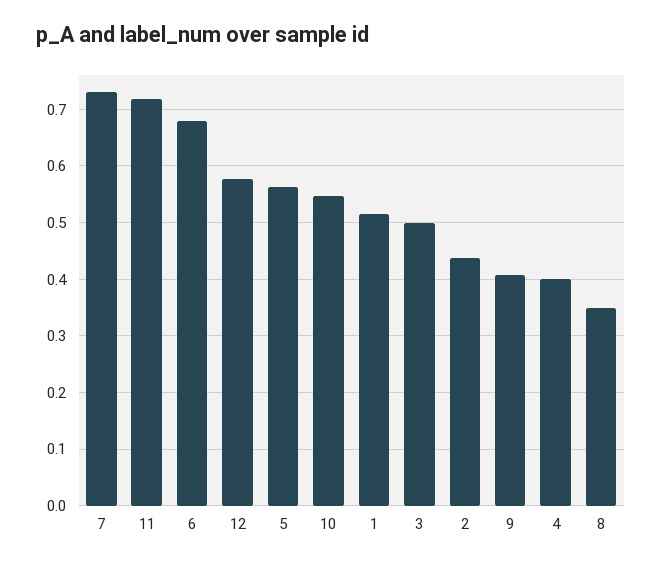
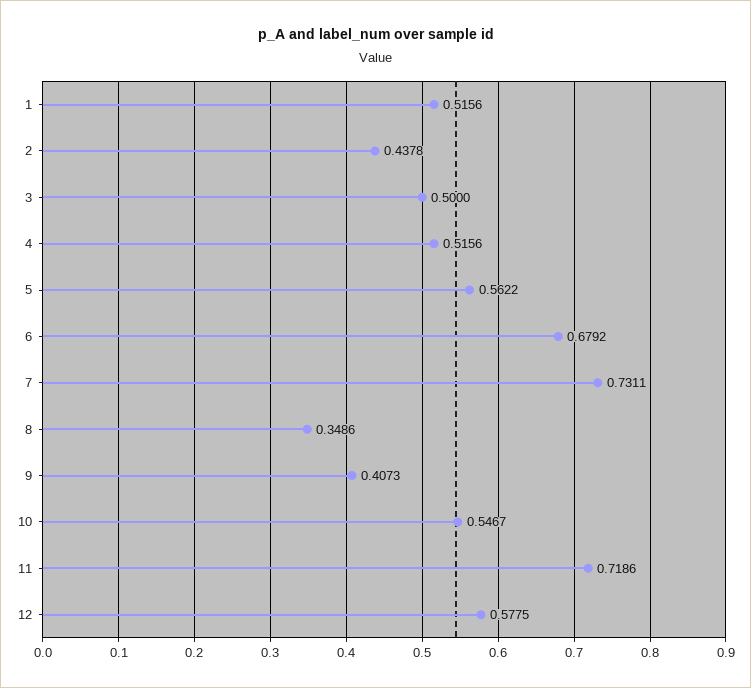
  {
    "7": 0.7311,
    "11": 0.7186,
    "6": 0.6792,
    "12": 0.5775,
    "5": 0.5622,
    "10": 0.5467,
    "1": 0.5156,
    "3": 0.5,
    "2": 0.4378,
    "9": 0.4073,
-   "4": 0.4,
+   "4": 0.5156,
    "8": 0.3486
  }

